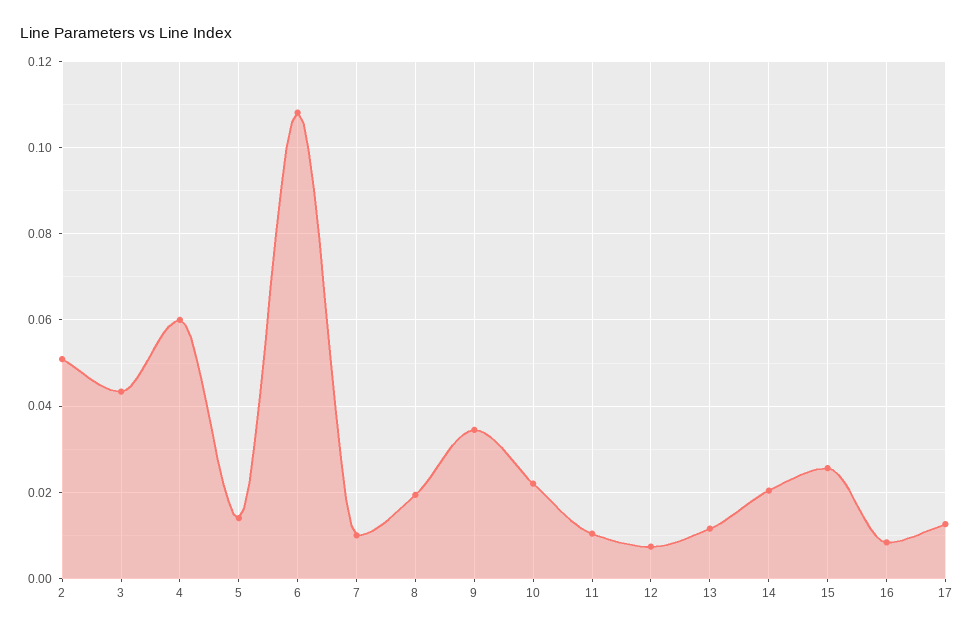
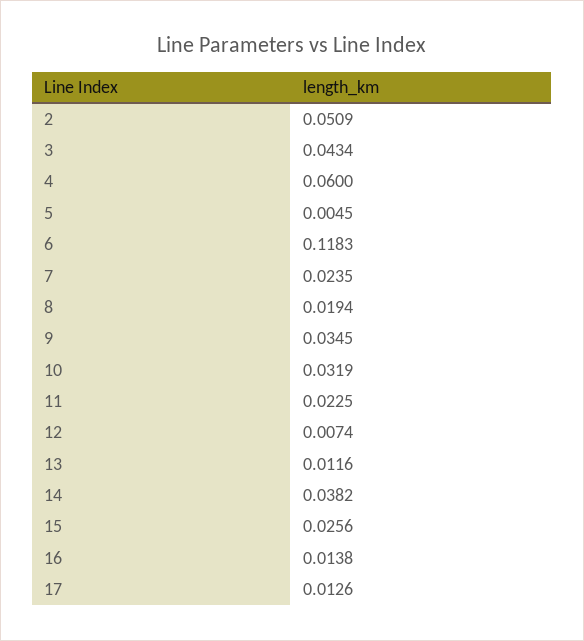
  {
    "2": 0.0509,
    "3": 0.0434,
    "4": 0.06,
-   "5": 0.014,
+   "5": 0.0045,
-   "6": 0.108,
+   "6": 0.1183,
-   "7": 0.01,
+   "7": 0.0235,
    "8": 0.0194,
    "9": 0.0345,
-   "10": 0.022,
+   "10": 0.0319,
-   "11": 0.01,
+   "11": 0.0225,
    "12": 0.0074,
    "13": 0.0116,
-   "14": 0.02,
+   "14": 0.0382,
    "15": 0.0256,
-   "16": 0.008,
+   "16": 0.0138,
    "17": 0.0126
  }

